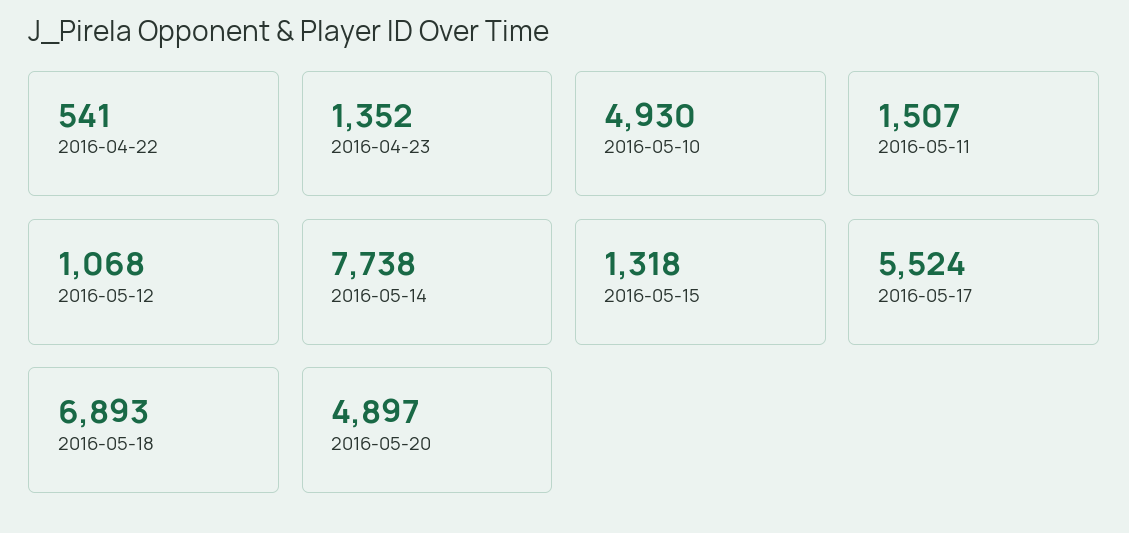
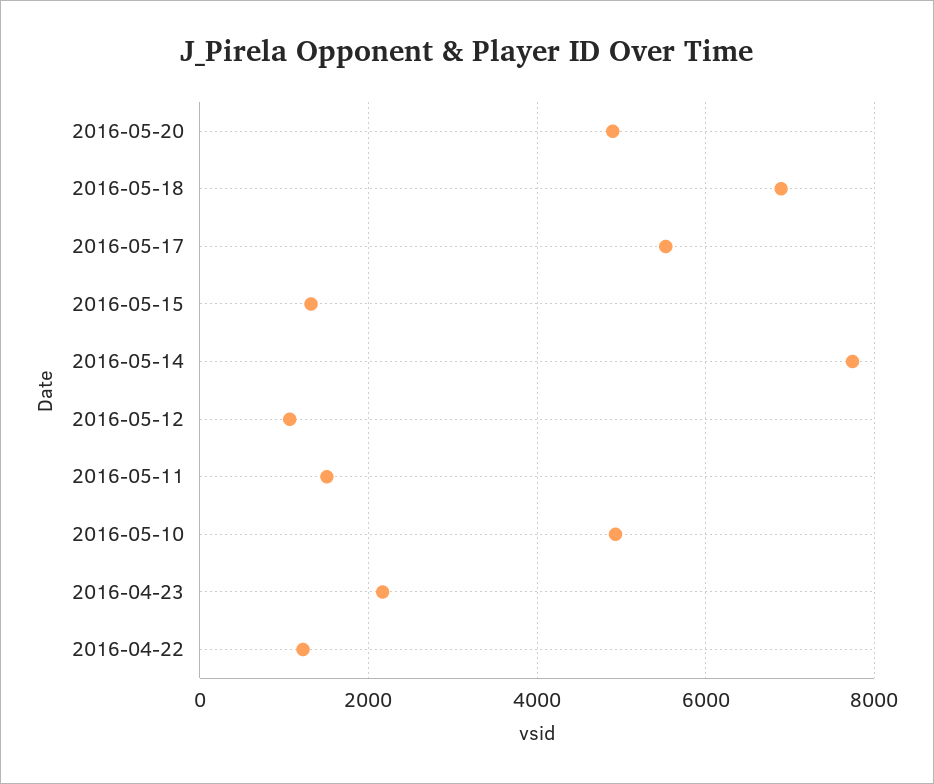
  {
-   "2016-04-22": 541,
+   "2016-04-22": 1200,
-   "2016-04-23": 1352,
+   "2016-04-23": 2200,
    "2016-05-10": 4930,
    "2016-05-11": 1507,
    "2016-05-12": 1068,
    "2016-05-14": 7738,
    "2016-05-15": 1318,
    "2016-05-17": 5524,
    "2016-05-18": 6893,
    "2016-05-20": 4897
  }

